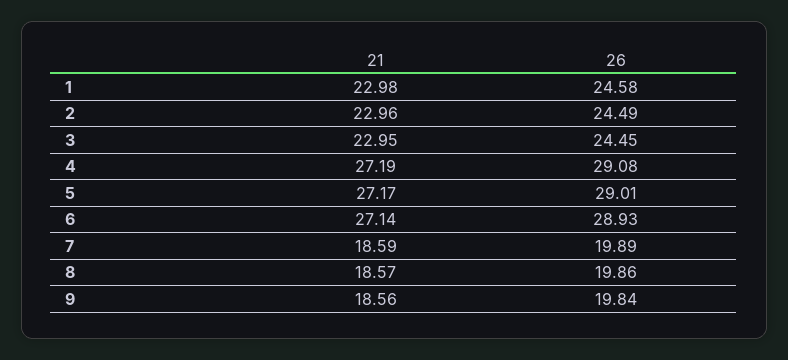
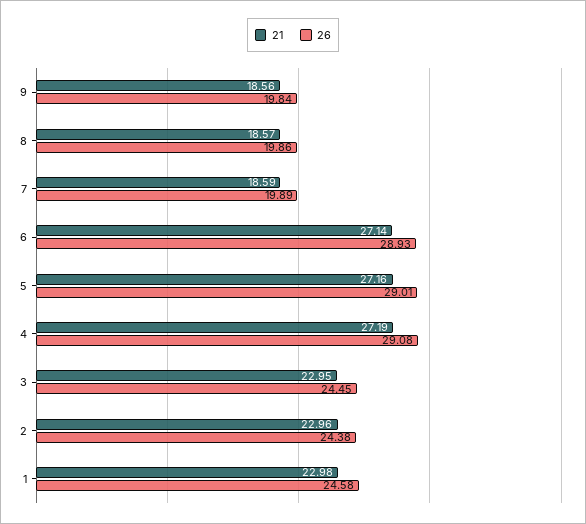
  {
    "21": {
      "1": 22.98,
      "2": 22.96,
      "3": 22.95,
      "4": 27.19,
-     "5": 27.17,
+     "5": 27.16,
      "6": 27.14,
      "7": 18.59,
      "8": 18.57,
      "9": 18.56
    },
    "26": {
      "1": 24.58,
-     "2": 24.49,
+     "2": 24.38,
      "3": 24.45,
      "4": 29.08,
      "5": 29.01,
      "6": 28.93,
      "7": 19.89,
      "8": 19.86,
      "9": 19.84
    }
  }

